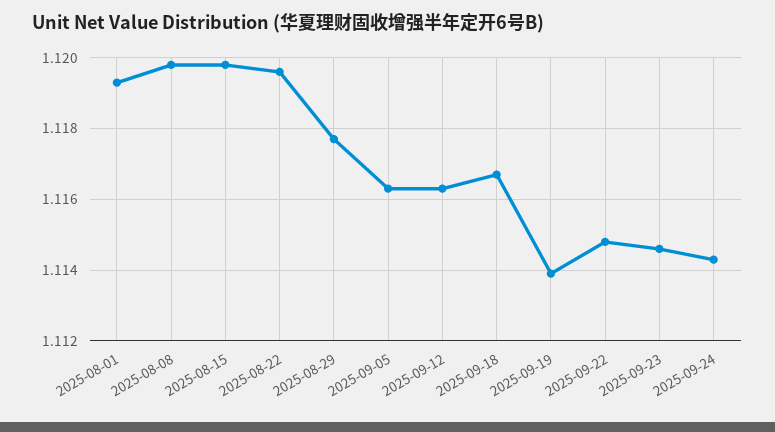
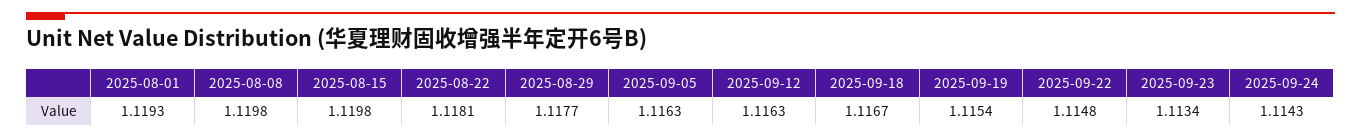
  {
    "2025-08-01": 1.1193,
    "2025-08-08": 1.1198,
    "2025-08-15": 1.1198,
-   "2025-08-22": 1.1195,
+   "2025-08-22": 1.1181,
    "2025-08-29": 1.1177,
    "2025-09-05": 1.1163,
    "2025-09-12": 1.1163,
    "2025-09-18": 1.1167,
-   "2025-09-19": 1.114,
+   "2025-09-19": 1.1154,
    "2025-09-22": 1.1148,
-   "2025-09-23": 1.1145,
+   "2025-09-23": 1.1134,
    "2025-09-24": 1.1143
  }

